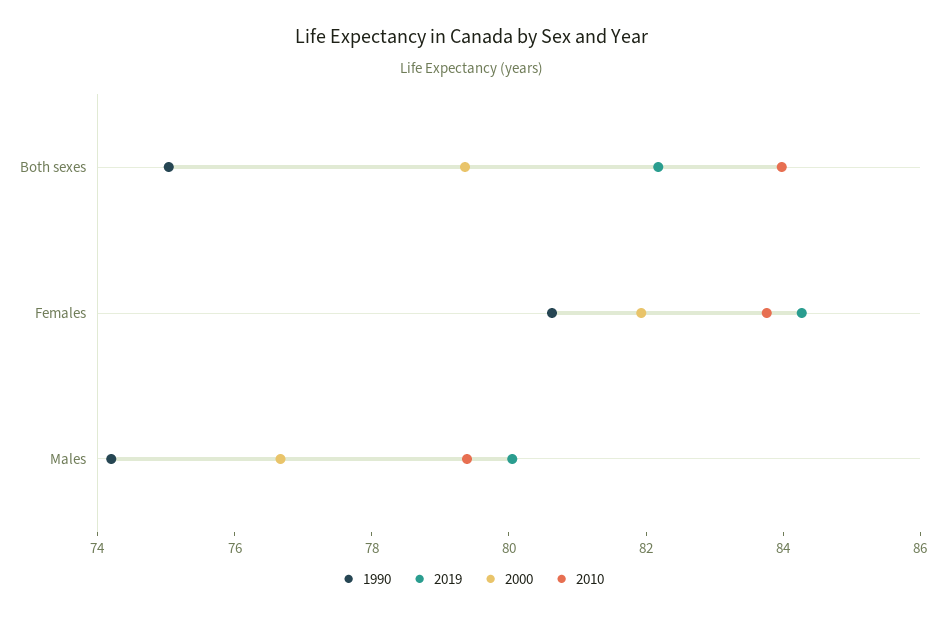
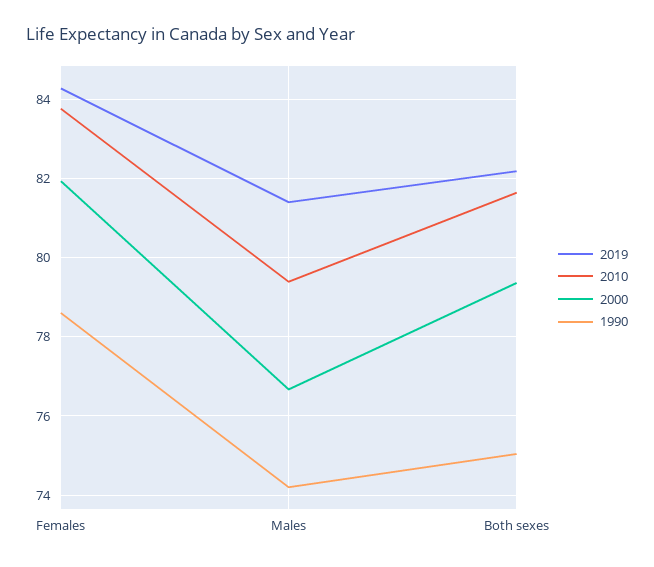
  {
    "1990": {
      "Both sexes": 75,
-     "Females": 80.5,
+     "Females": 78.6,
      "Males": 74.2
    },
    "2019": {
      "Both sexes": 82.2,
      "Females": 84.2,
-     "Males": 80
+     "Males": 81.4
    },
    "2000": {
      "Both sexes": 79.4,
      "Females": 82,
      "Males": 76.6
    },
    "2010": {
-     "Both sexes": 84,
+     "Both sexes": 81.6,
      "Females": 83.8,
      "Males": 79.4
    }
  }

